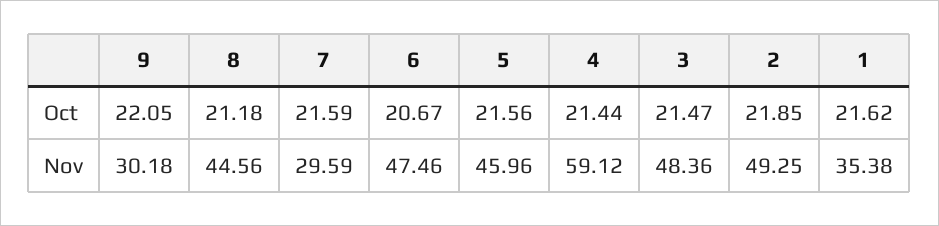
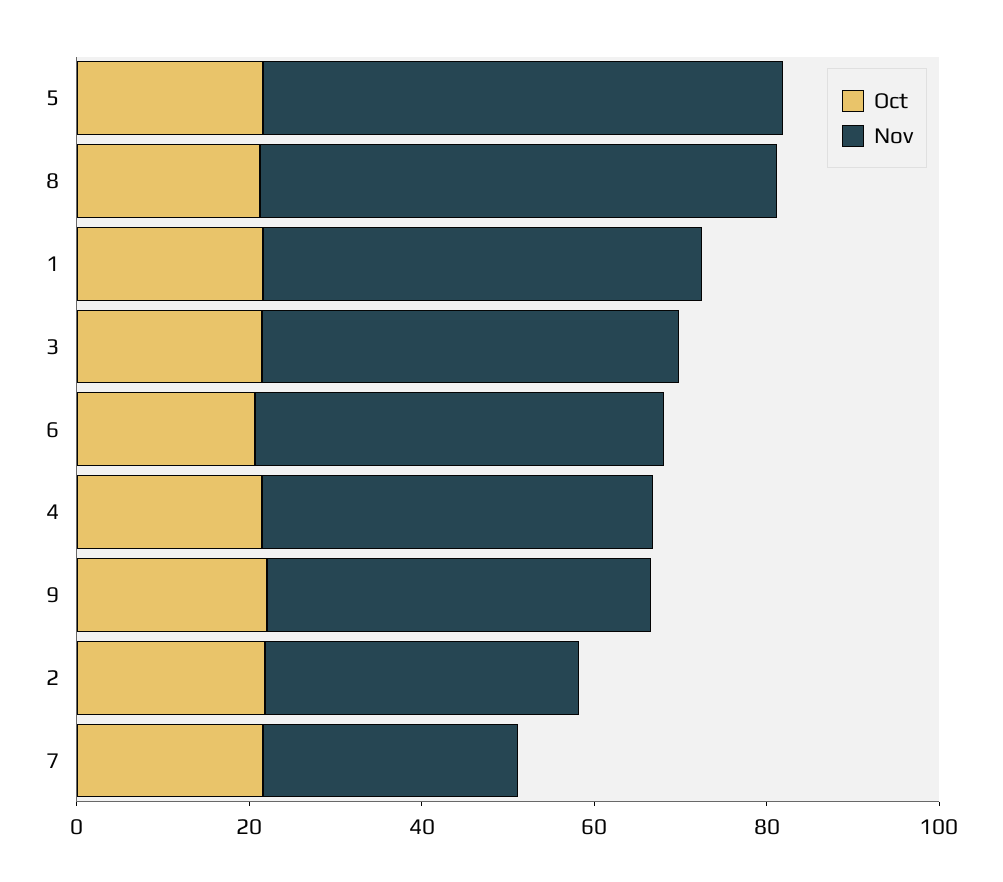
  {
    "Oct": {
      "9": 22.05,
      "8": 21.18,
      "7": 21.59,
      "6": 20.67,
      "5": 21.56,
      "4": 21.44,
      "3": 21.47,
      "2": 21.85,
      "1": 21.62
    },
    "Nov": {
-     "9": 30.18,
+     "9": 45,
-     "8": 44.56,
+     "8": 60,
      "7": 29.59,
      "6": 47.46,
-     "5": 45.96,
+     "5": 60,
-     "4": 59.12,
+     "4": 45,
      "3": 48.36,
-     "2": 49.25,
+     "2": 35,
-     "1": 35.38
+     "1": 50
    }
  }

